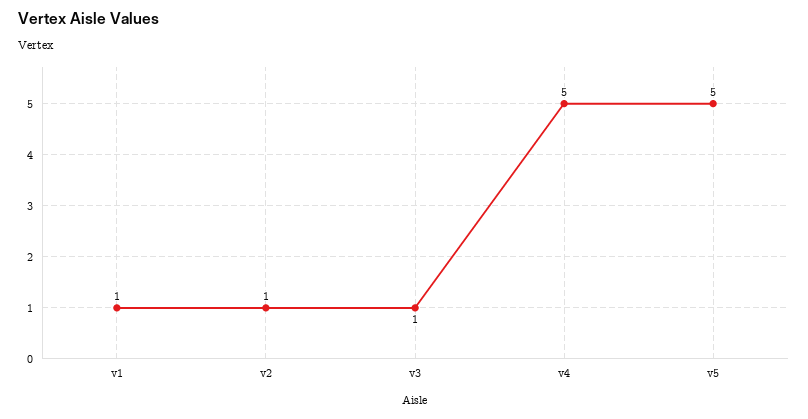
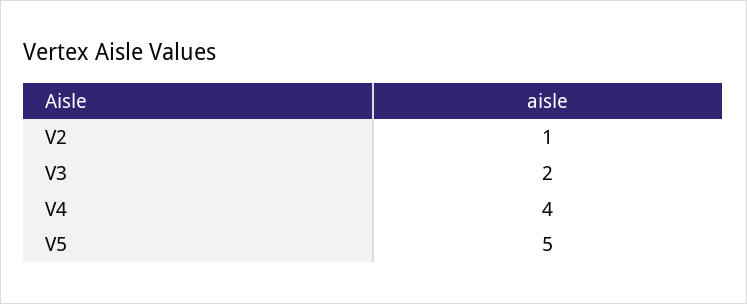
  {
-   "v1": 1,
    "v2": 1,
-   "v3": 1,
+   "v3": 2,
-   "v4": 5,
+   "v4": 4,
    "v5": 5
  }

